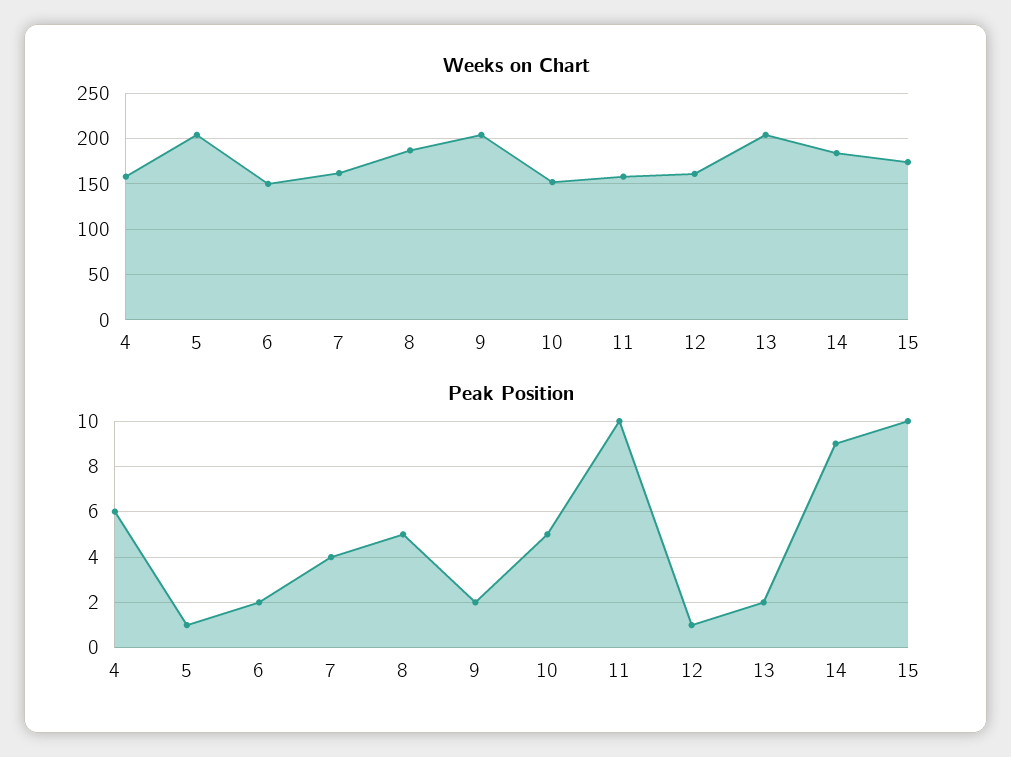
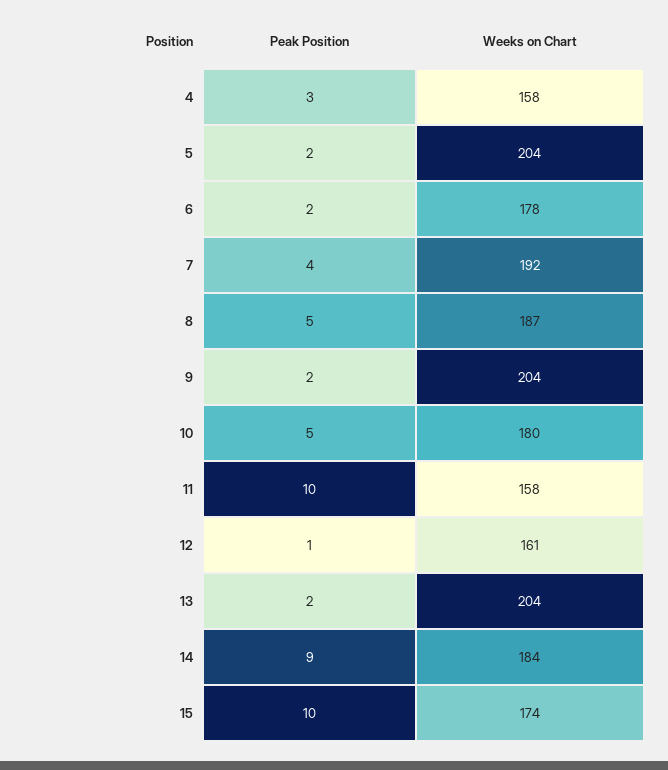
  {
    "Weeks on Chart": {
      "4": 158,
      "5": 204,
-     "6": 150,
+     "6": 178,
-     "7": 160,
+     "7": 192,
      "8": 187,
      "9": 204,
-     "10": 150,
+     "10": 180,
      "11": 158,
      "12": 161,
      "13": 204,
      "14": 184,
      "15": 174
    },
    "Peak Position": {
-     "4": 6,
+     "4": 3,
-     "5": 1,
+     "5": 2,
      "6": 2,
      "7": 4,
      "8": 5,
      "9": 2,
      "10": 5,
      "11": 10,
      "12": 1,
      "13": 2,
      "14": 9,
      "15": 10
    }
  }

